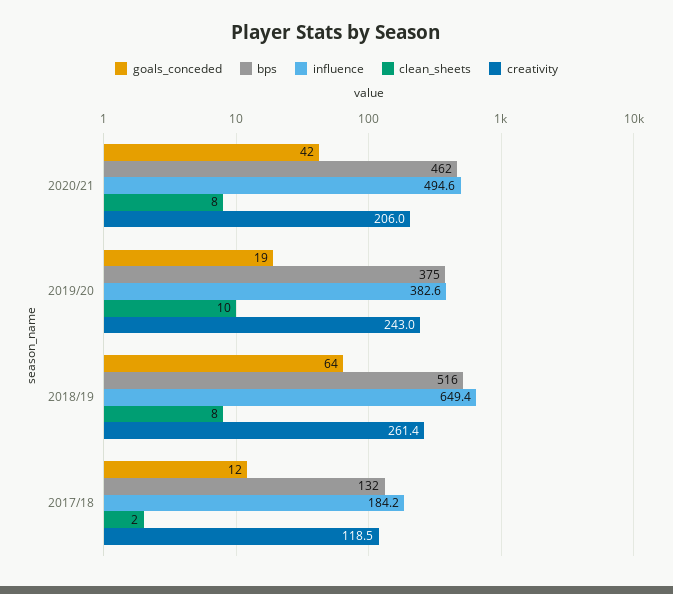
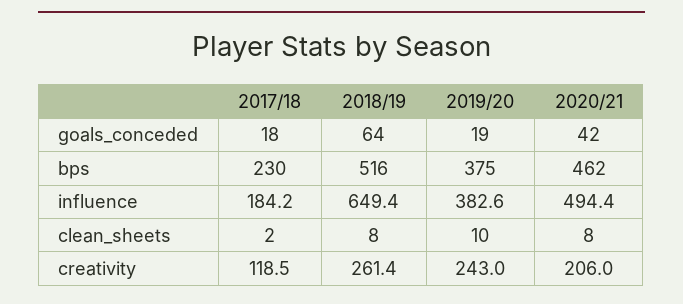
  {
    "goals_conceded": {
      "2020/21": 42,
      "2019/20": 19,
      "2018/19": 64,
-     "2017/18": 12
+     "2017/18": 18
    },
    "bps": {
      "2020/21": 462,
      "2019/20": 375,
      "2018/19": 516,
-     "2017/18": 132
+     "2017/18": 230
    },
    "influence": {
-     "2020/21": 494.6,
+     "2020/21": 494.4,
      "2019/20": 382.6,
      "2018/19": 649.4,
      "2017/18": 184.2
    },
    "clean_sheets": {
      "2020/21": 8,
      "2019/20": 10,
      "2018/19": 8,
      "2017/18": 2
    },
    "creativity": {
      "2020/21": 206,
      "2019/20": 243,
      "2018/19": 261.4,
      "2017/18": 118.5
    }
  }

